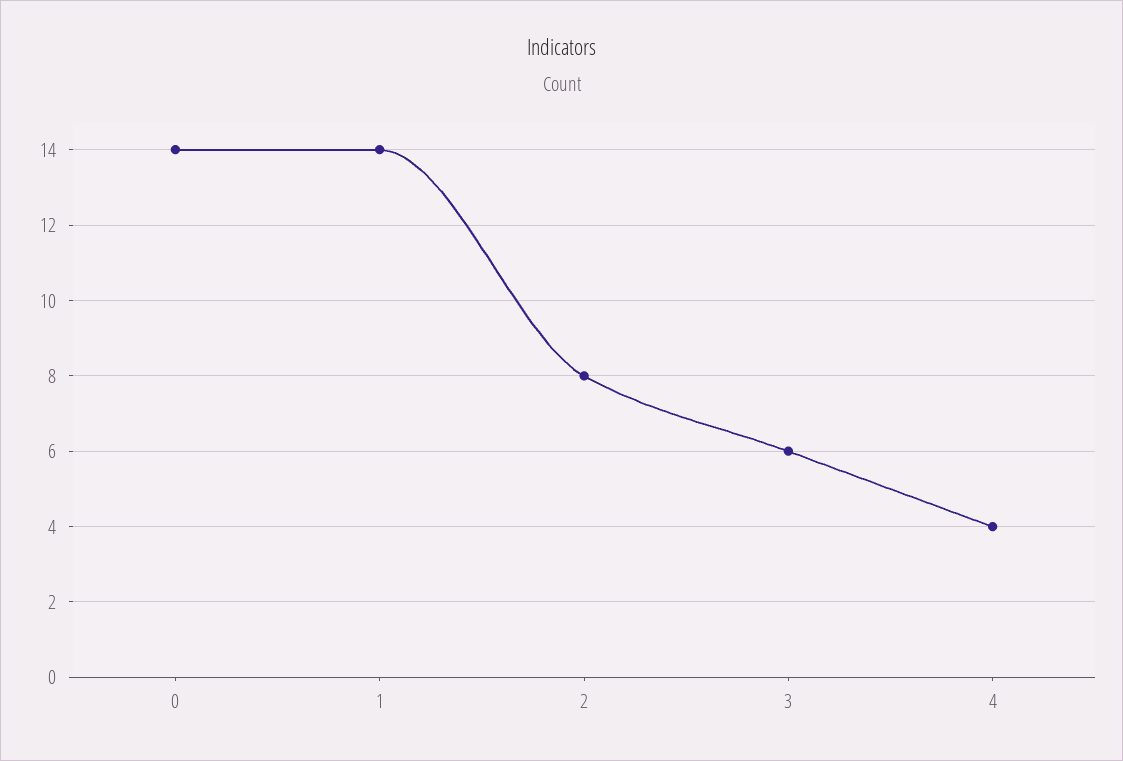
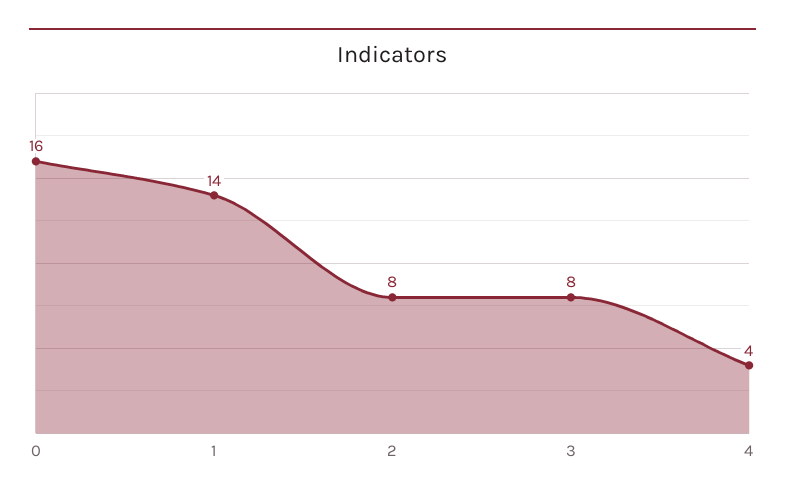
  {
-   "0": 14,
+   "0": 16,
    "1": 14,
    "2": 8,
-   "3": 6,
+   "3": 8,
    "4": 4
  }

